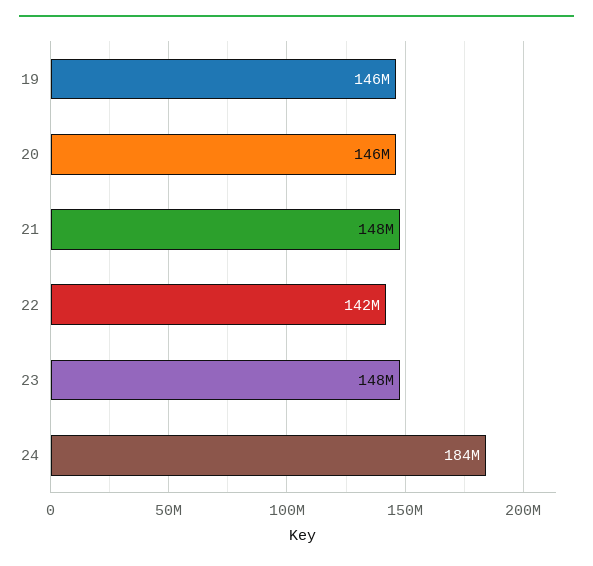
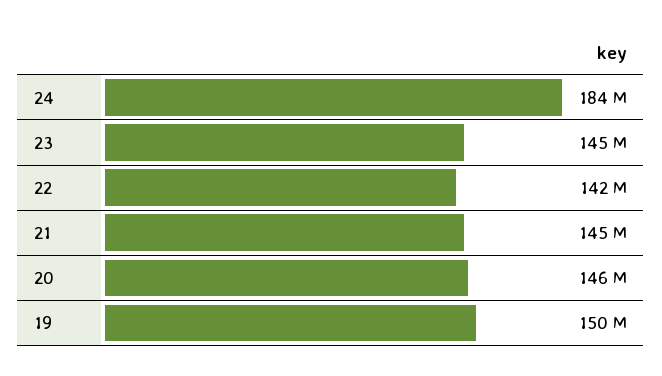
  {
-   "19": 146000000,
+   "19": 150000000,
    "20": 146000000,
-   "21": 148000000,
+   "21": 145000000,
    "22": 142000000,
-   "23": 148000000,
+   "23": 145000000,
    "24": 184000000
  }

